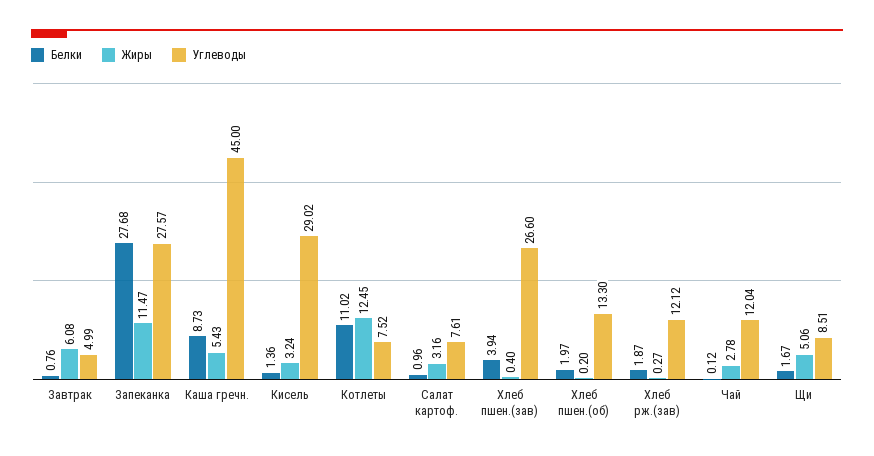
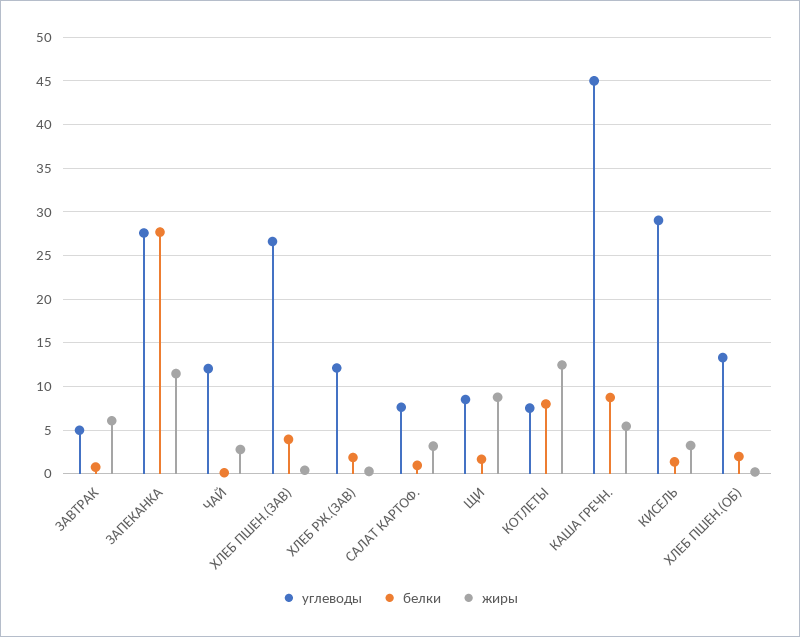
  {
    "Белки": {
      "Завтрак": 0.76,
      "Запеканка": 27.68,
      "Каша гречн.": 8.73,
      "Кисель": 1.36,
-     "Котлеты": 11.02,
+     "Котлеты": 8,
      "Салат картоф.": 0.96,
      "Хлеб пшен.(зав)": 3.94,
      "Хлеб пшен.(об)": 1.97,
      "Хлеб рж.(зав)": 1.87,
      "Чай": 0.12,
      "Щи": 1.67
    },
    "Жиры": {
      "Завтрак": 6.08,
      "Запеканка": 11.47,
      "Каша гречн.": 5.43,
      "Кисель": 3.24,
      "Котлеты": 12.45,
      "Салат картоф.": 3.16,
      "Хлеб пшен.(зав)": 0.4,
      "Хлеб пшен.(об)": 0.2,
      "Хлеб рж.(зав)": 0.27,
      "Чай": 2.78,
-     "Щи": 5.06
+     "Щи": 9
    },
    "Углеводы": {
      "Завтрак": 4.99,
      "Запеканка": 27.57,
      "Каша гречн.": 45,
      "Кисель": 29.02,
      "Котлеты": 7.52,
      "Салат картоф.": 7.61,
      "Хлеб пшен.(зав)": 26.6,
      "Хлеб пшен.(об)": 13.3,
      "Хлеб рж.(зав)": 12.12,
      "Чай": 12.04,
      "Щи": 8.51
    }
  }

